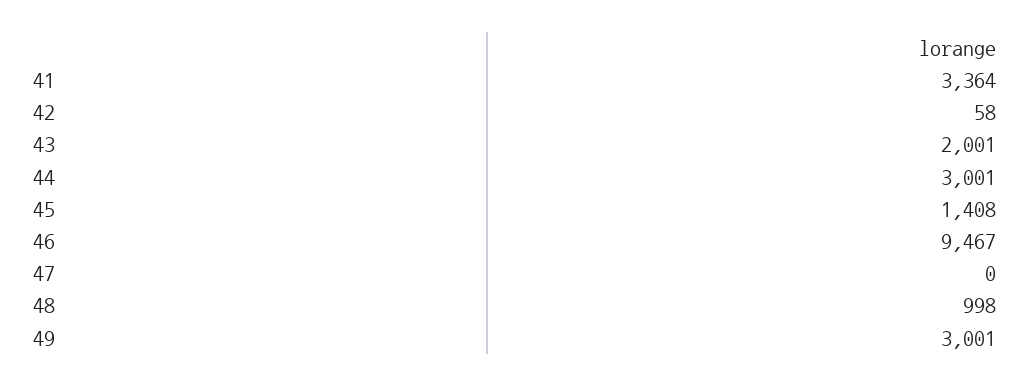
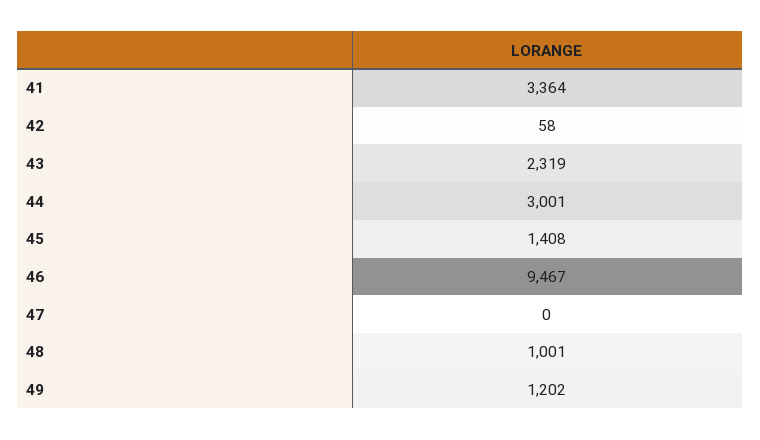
  {
    "41": 3364,
    "42": 58,
-   "43": 2001,
+   "43": 2319,
    "44": 3001,
    "45": 1408,
    "46": 9467,
    "47": 0,
-   "48": 998,
+   "48": 1001,
-   "49": 3001
+   "49": 1202
  }

